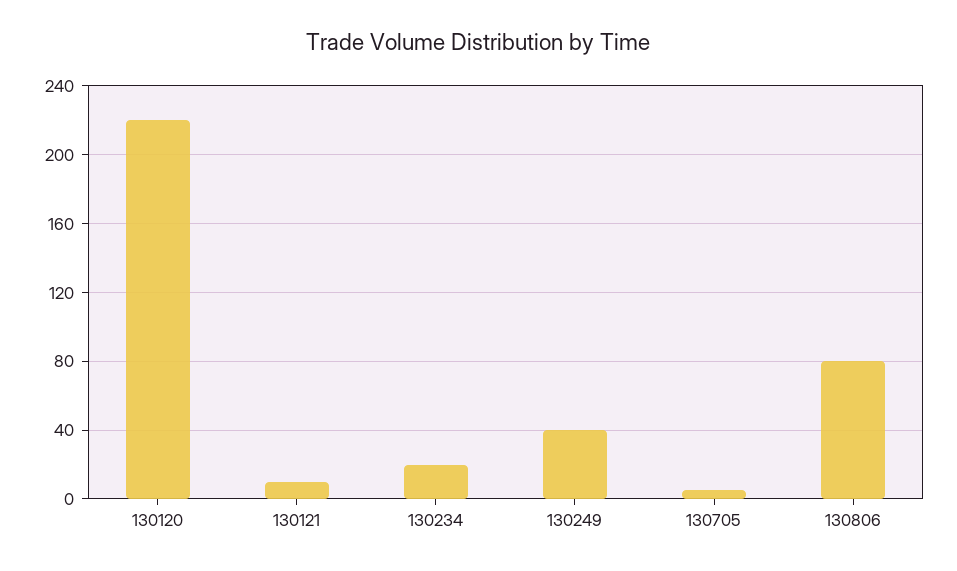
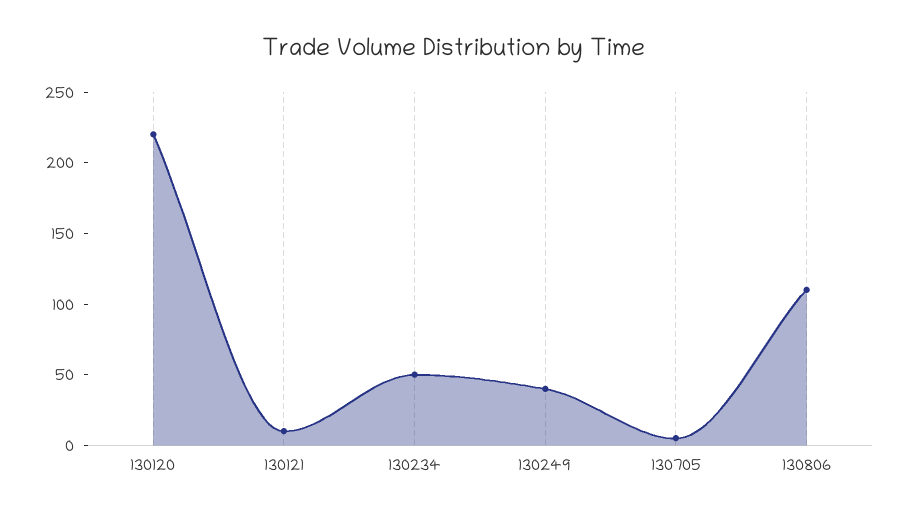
  {
    "130120": 220,
    "130121": 10,
-   "130234": 20,
+   "130234": 50,
    "130249": 40,
    "130705": 5,
-   "130806": 80
+   "130806": 110
  }

